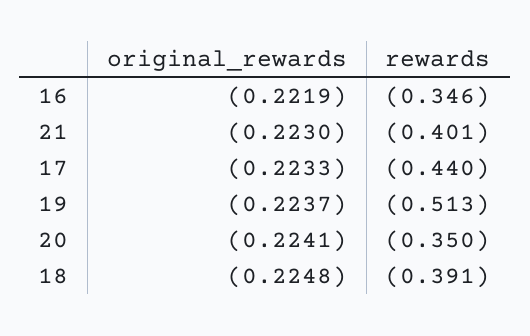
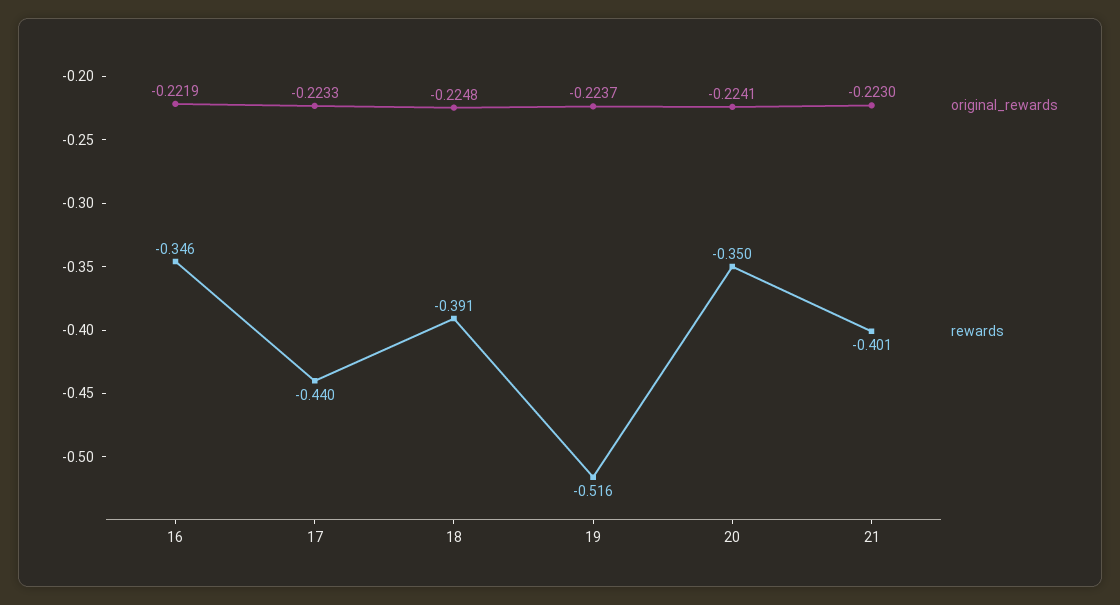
  {
    "original_rewards": {
      "16": -0.2219,
      "21": -0.223,
      "17": -0.2233,
      "19": -0.2237,
      "20": -0.2241,
      "18": -0.2248
    },
    "rewards": {
      "16": -0.346,
      "21": -0.401,
      "17": -0.44,
-     "19": -0.513,
+     "19": -0.516,
      "20": -0.35,
      "18": -0.391
    }
  }

